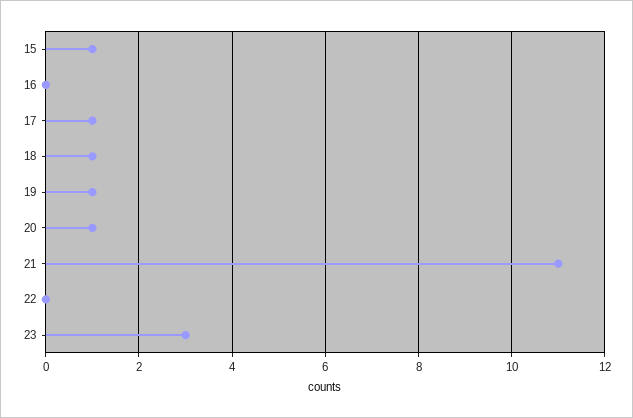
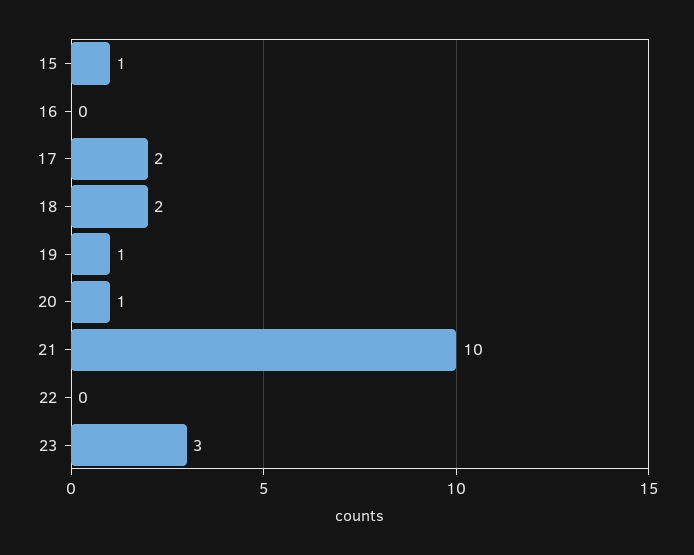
  {
    "15": 1,
    "16": 0,
-   "17": 1,
+   "17": 2,
-   "18": 1,
+   "18": 2,
    "19": 1,
    "20": 1,
-   "21": 11,
+   "21": 10,
    "22": 0,
    "23": 3
  }

